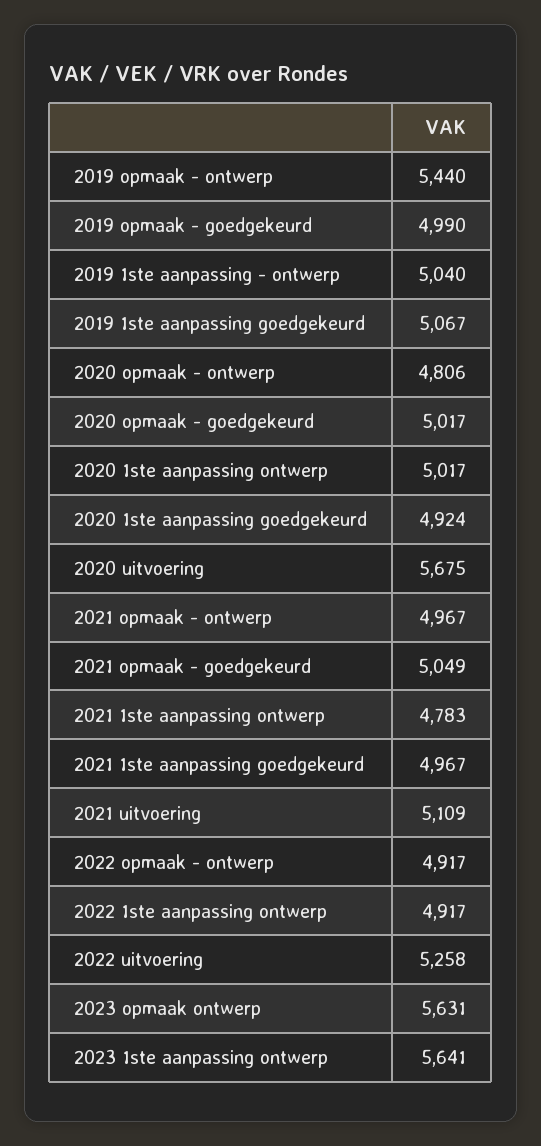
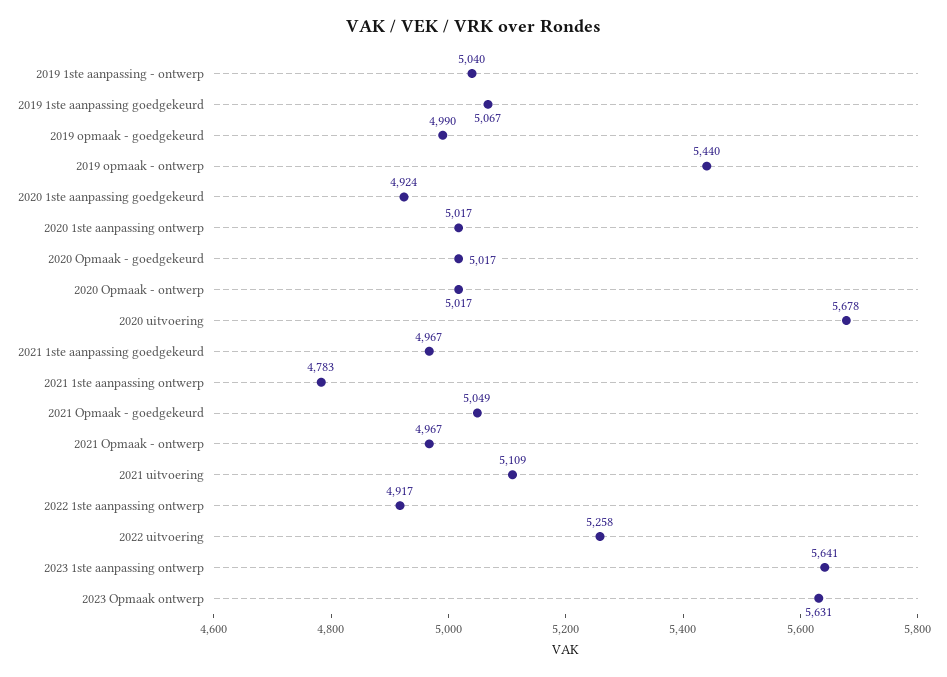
  {
    "2019 opmaak - ontwerp": 5440,
    "2019 opmaak - goedgekeurd": 4990,
    "2019 1ste aanpassing - ontwerp": 5040,
    "2019 1ste aanpassing goedgekeurd": 5067,
-   "2020 opmaak - ontwerp": 4806,
+   "2020 opmaak - ontwerp": 5017,
    "2020 opmaak - goedgekeurd": 5017,
    "2020 1ste aanpassing ontwerp": 5017,
    "2020 1ste aanpassing goedgekeurd": 4924,
-   "2020 uitvoering": 5675,
+   "2020 uitvoering": 5678,
    "2021 opmaak - ontwerp": 4967,
    "2021 opmaak - goedgekeurd": 5049,
    "2021 1ste aanpassing ontwerp": 4783,
    "2021 1ste aanpassing goedgekeurd": 4967,
    "2021 uitvoering": 5109,
-   "2022 opmaak - ontwerp": 4917,
    "2022 1ste aanpassing ontwerp": 4917,
    "2022 uitvoering": 5258,
    "2023 opmaak ontwerp": 5631,
    "2023 1ste aanpassing ontwerp": 5641
  }

